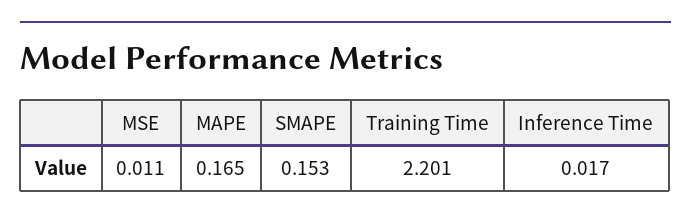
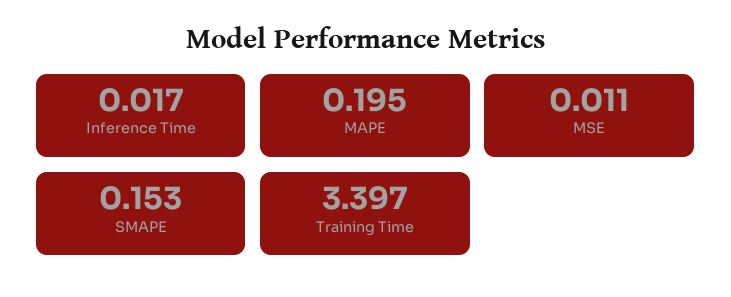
  {
    "MSE": 0.011,
-   "MAPE": 0.165,
+   "MAPE": 0.195,
    "SMAPE": 0.153,
-   "Training Time": 2.201,
+   "Training Time": 3.397,
    "Inference Time": 0.017
  }

